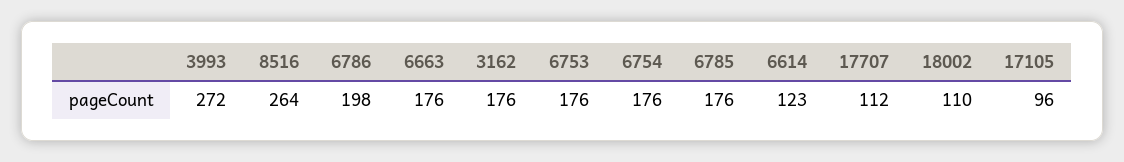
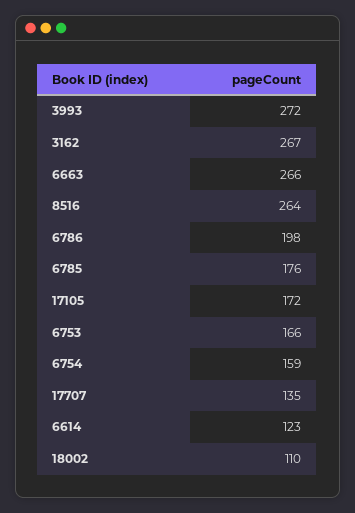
  {
    "3993": 272,
    "8516": 264,
    "6786": 198,
-   "6663": 176,
+   "6663": 266,
-   "3162": 176,
+   "3162": 267,
-   "6753": 176,
+   "6753": 166,
-   "6754": 176,
+   "6754": 159,
    "6785": 176,
    "6614": 123,
-   "17707": 112,
+   "17707": 135,
    "18002": 110,
-   "17105": 96
+   "17105": 172
  }

